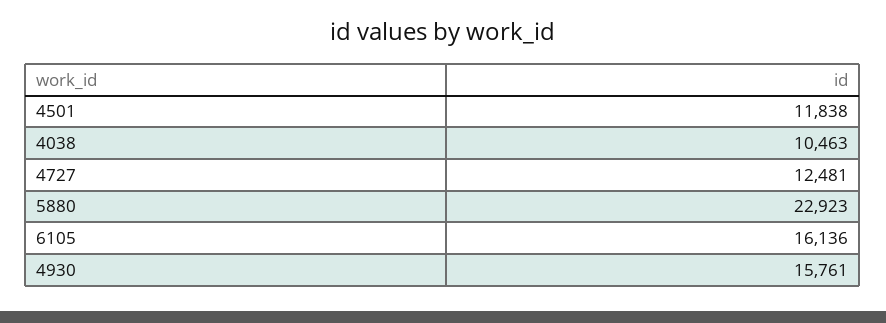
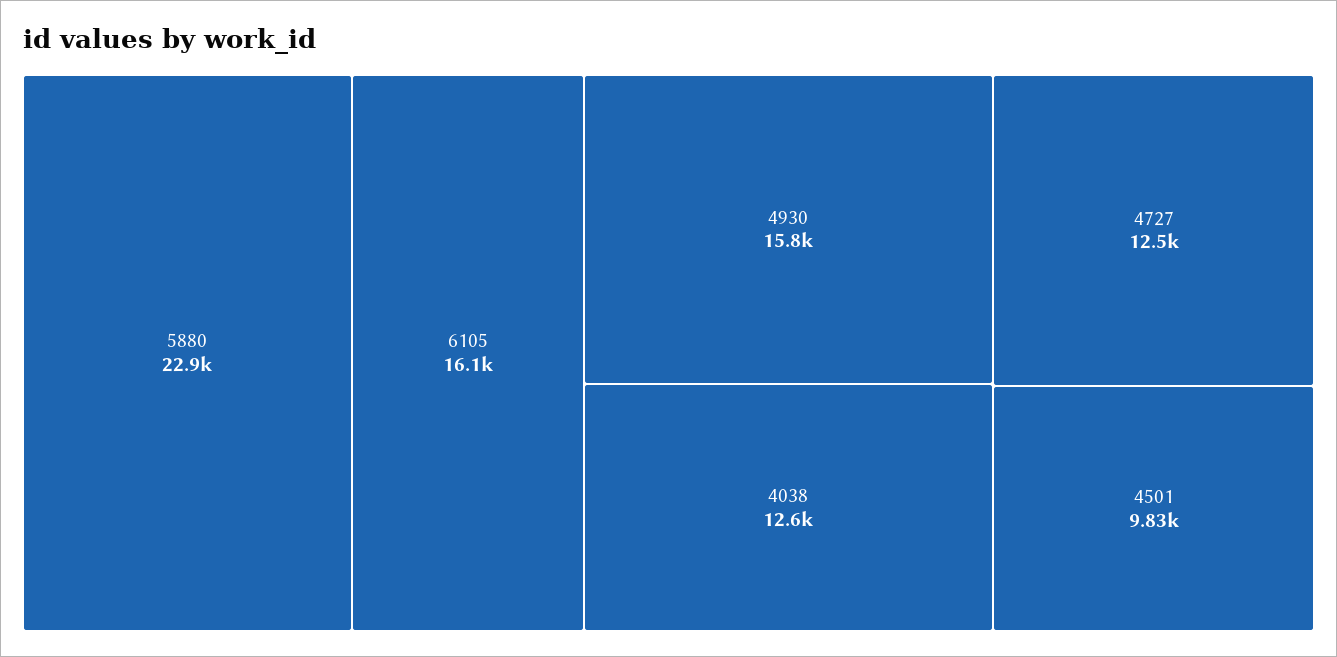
  {
-   "4501": 11838,
+   "4501": 9830,
-   "4038": 10463,
+   "4038": 12600,
    "4727": 12481,
    "5880": 22923,
    "6105": 16136,
    "4930": 15761
  }

